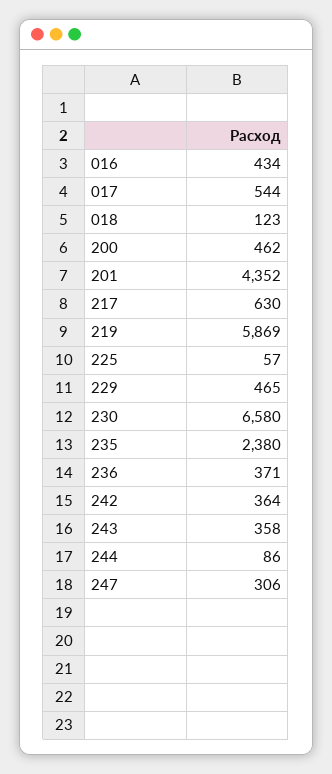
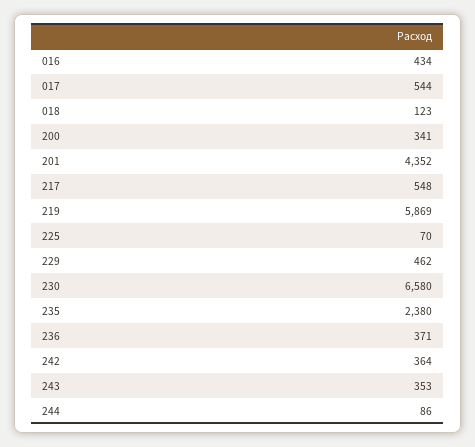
  {
    "016": 434,
    "017": 544,
    "018": 123,
-   "200": 462,
+   "200": 341,
    "201": 4352,
-   "217": 630,
+   "217": 548,
    "219": 5869,
-   "225": 57,
+   "225": 70,
-   "229": 465,
+   "229": 462,
    "230": 6580,
    "235": 2380,
    "236": 371,
    "242": 364,
-   "243": 358,
+   "243": 353,
-   "244": 86,
+   "244": 86
-   "247": 306
  }

